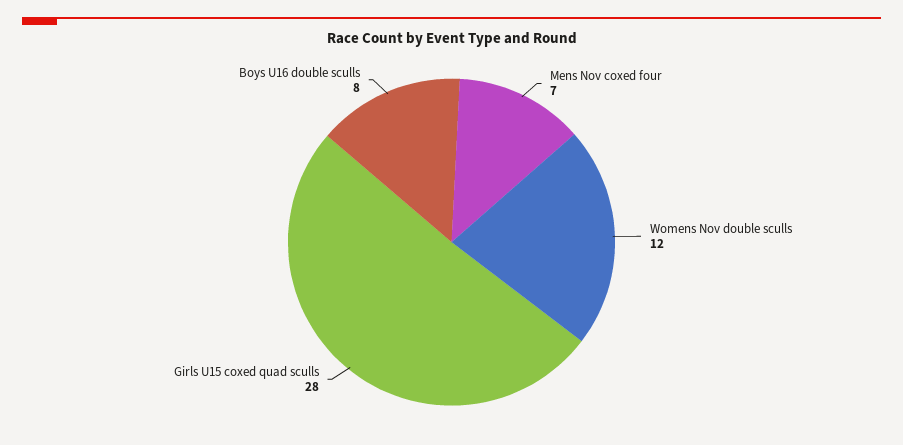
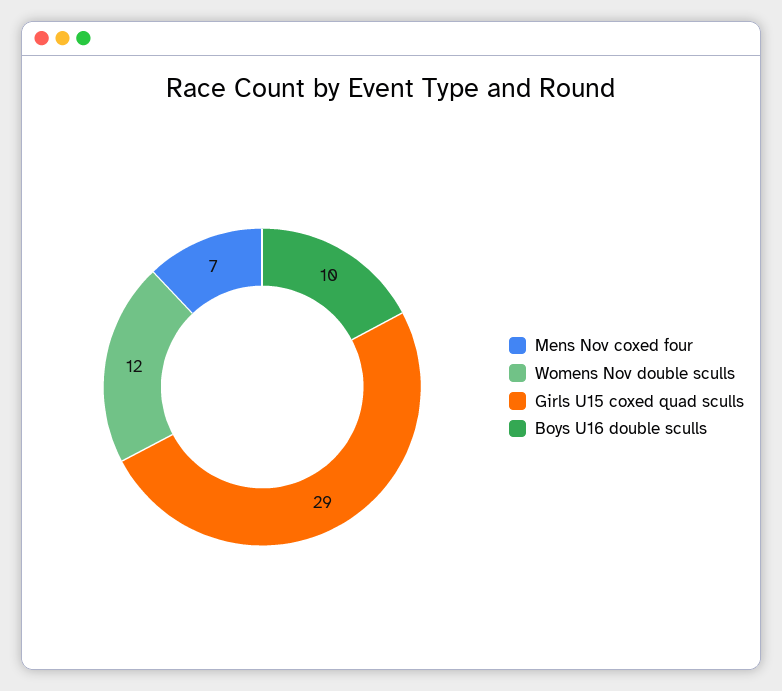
  {
    "Mens Nov coxed four": 7,
    "Womens Nov double sculls": 12,
-   "Girls U15 coxed quad sculls": 28,
+   "Girls U15 coxed quad sculls": 29,
-   "Boys U16 double sculls": 8
+   "Boys U16 double sculls": 10
  }

